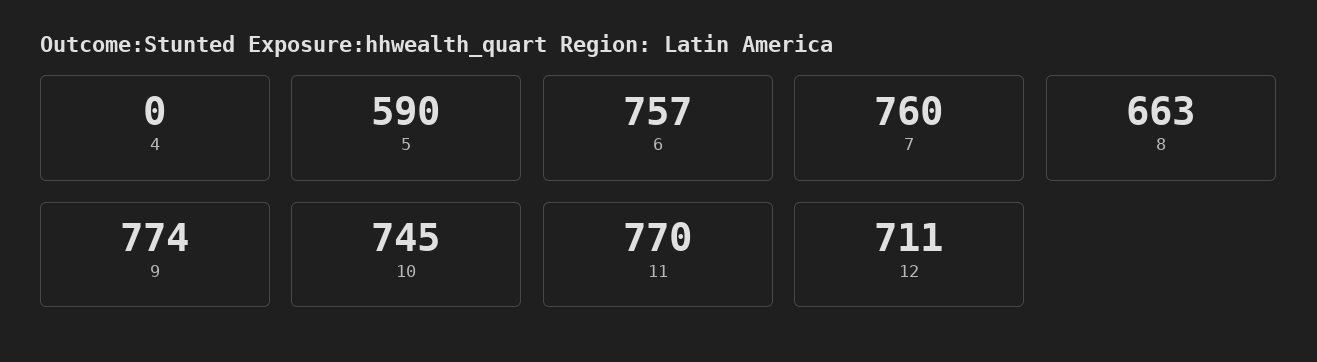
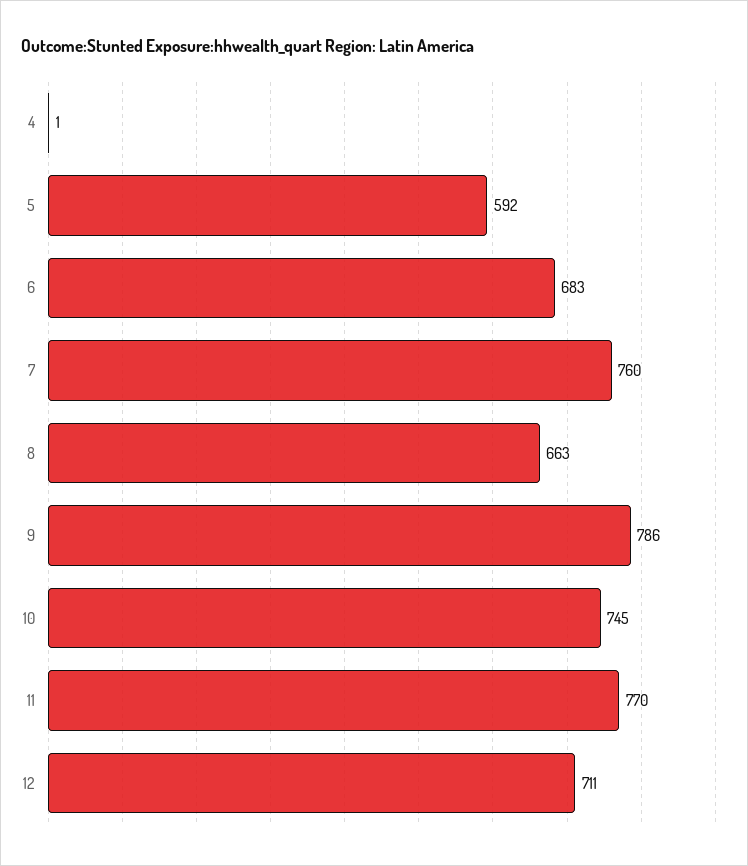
  {
-   "4": 0,
+   "4": 1,
-   "5": 590,
+   "5": 592,
-   "6": 757,
+   "6": 683,
    "7": 760,
    "8": 663,
-   "9": 774,
+   "9": 786,
    "10": 745,
    "11": 770,
    "12": 711
  }

